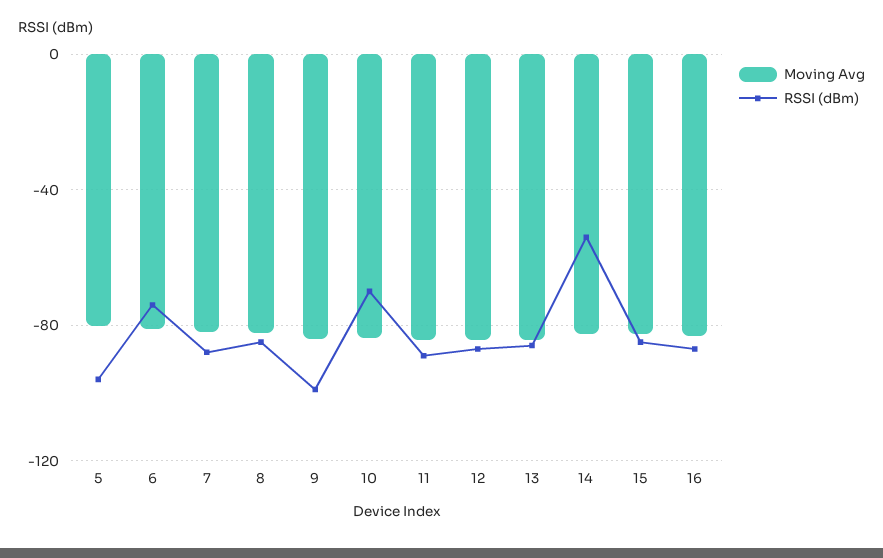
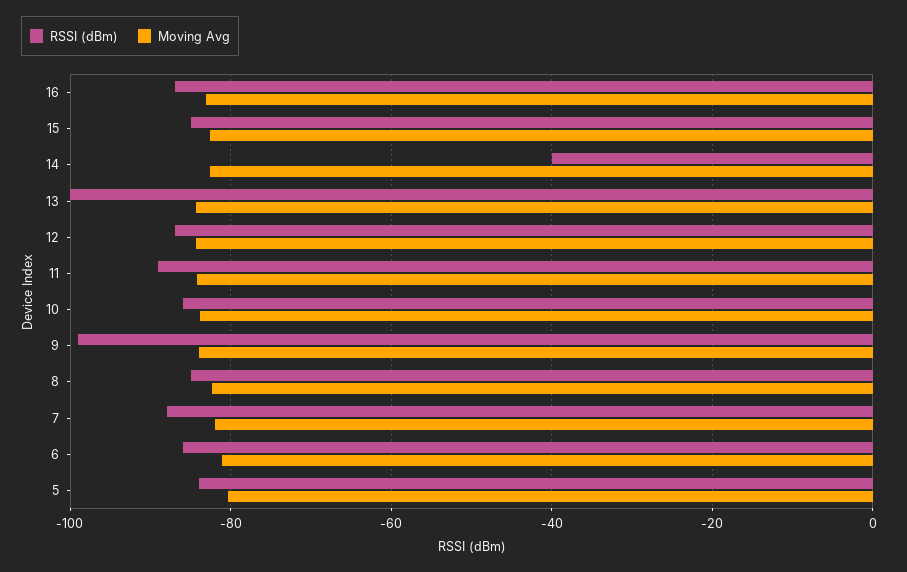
  {
    "Moving Avg": {
      "5": -80,
      "6": -82,
      "7": -82,
      "8": -82,
      "9": -84,
      "10": -84,
      "11": -84,
      "12": -84,
      "13": -84,
      "14": -82,
      "15": -82,
      "16": -84
    },
    "RSSI (dBm)": {
-     "5": -95,
+     "5": -84,
-     "6": -75,
+     "6": -86,
      "7": -88,
      "8": -86,
      "9": -100,
-     "10": -70,
+     "10": -86,
      "11": -90,
      "12": -88,
-     "13": -85,
+     "13": -100,
-     "14": -55,
+     "14": -40,
      "15": -86,
      "16": -88
    }
  }

